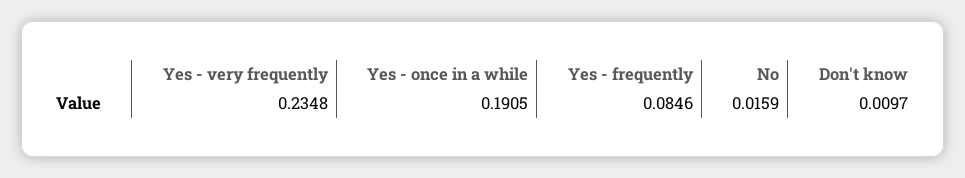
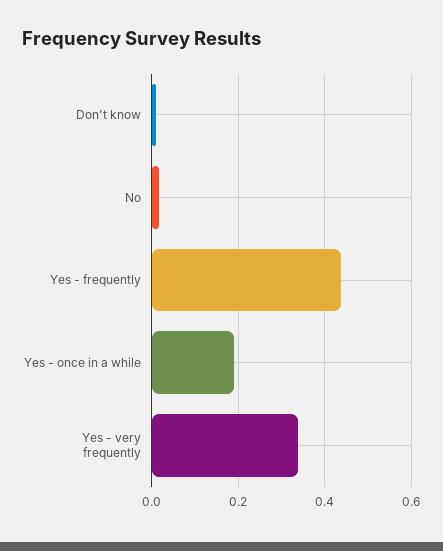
  {
-   "Yes - very frequently": 0.2348,
+   "Yes - very frequently": 0.34,
    "Yes - once in a while": 0.1905,
-   "Yes - frequently": 0.0846,
+   "Yes - frequently": 0.44,
    "No": 0.0159,
    "Don't know": 0.0097
  }

